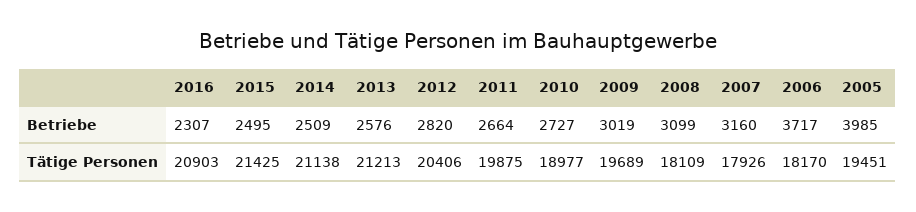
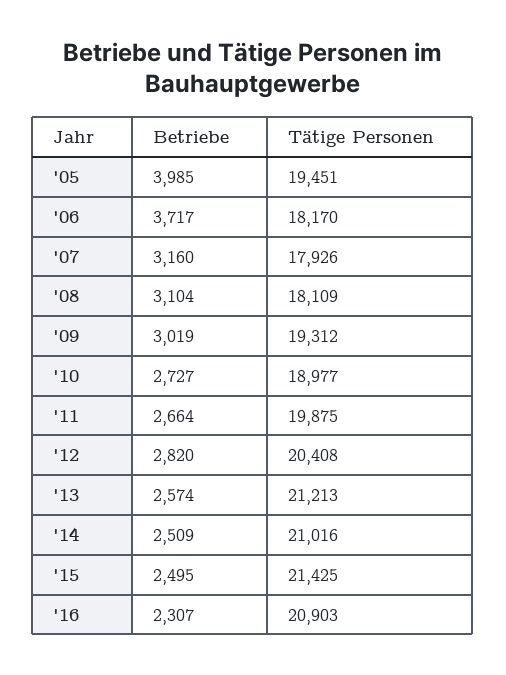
  {
    "2016": {
      "Betriebe": 2307,
      "Tätige Personen": 20903
    },
    "2015": {
      "Betriebe": 2495,
      "Tätige Personen": 21425
    },
    "2014": {
      "Betriebe": 2509,
-     "Tätige Personen": 21138
+     "Tätige Personen": 21016
    },
    "2013": {
-     "Betriebe": 2576,
+     "Betriebe": 2574,
      "Tätige Personen": 21213
    },
    "2012": {
      "Betriebe": 2820,
-     "Tätige Personen": 20406
+     "Tätige Personen": 20408
    },
    "2011": {
      "Betriebe": 2664,
      "Tätige Personen": 19875
    },
    "2010": {
      "Betriebe": 2727,
      "Tätige Personen": 18977
    },
    "2009": {
      "Betriebe": 3019,
-     "Tätige Personen": 19689
+     "Tätige Personen": 19312
    },
    "2008": {
-     "Betriebe": 3099,
+     "Betriebe": 3104,
      "Tätige Personen": 18109
    },
    "2007": {
      "Betriebe": 3160,
      "Tätige Personen": 17926
    },
    "2006": {
      "Betriebe": 3717,
      "Tätige Personen": 18170
    },
    "2005": {
      "Betriebe": 3985,
      "Tätige Personen": 19451
    }
  }

